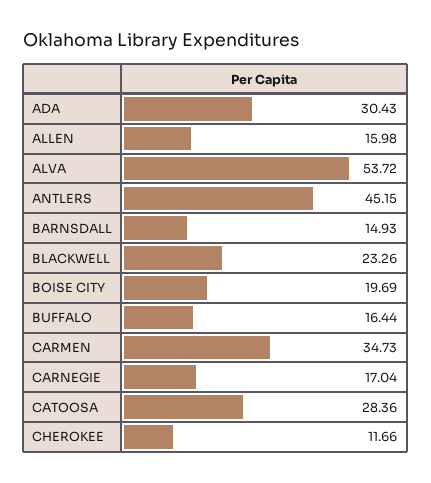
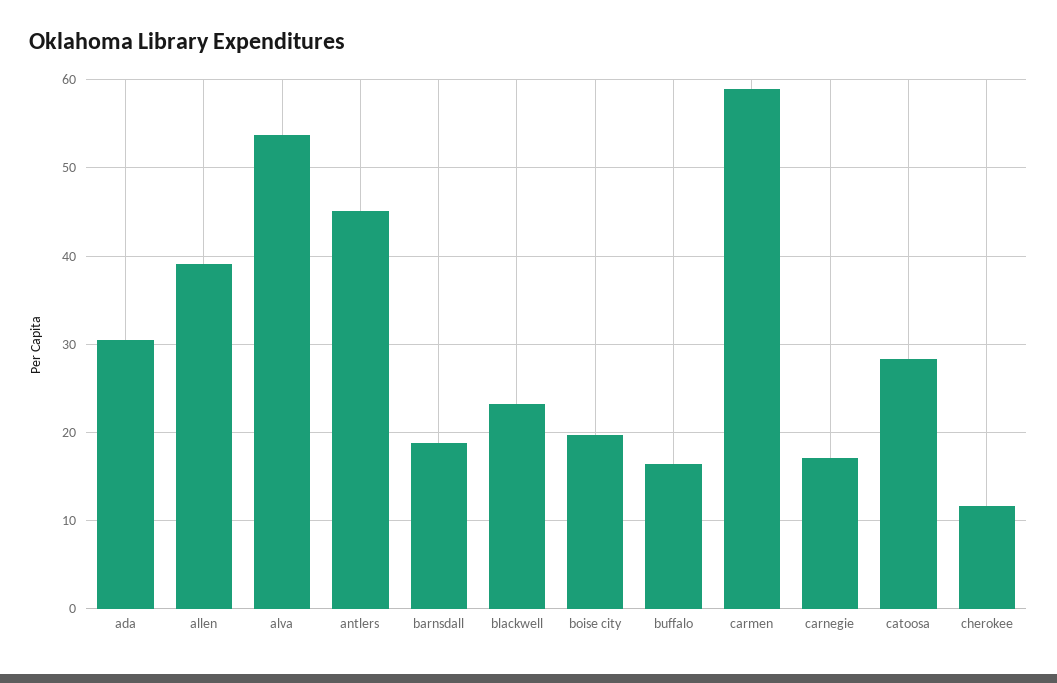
  {
    "ADA": 30.43,
-   "ALLEN": 15.98,
+   "ALLEN": 39,
    "ALVA": 53.72,
    "ANTLERS": 45.15,
-   "BARNSDALL": 14.93,
+   "BARNSDALL": 19,
    "BLACKWELL": 23.26,
    "BOISE CITY": 19.69,
    "BUFFALO": 16.44,
-   "CARMEN": 34.73,
+   "CARMEN": 59,
    "CARNEGIE": 17.04,
    "CATOOSA": 28.36,
    "CHEROKEE": 11.66
  }

